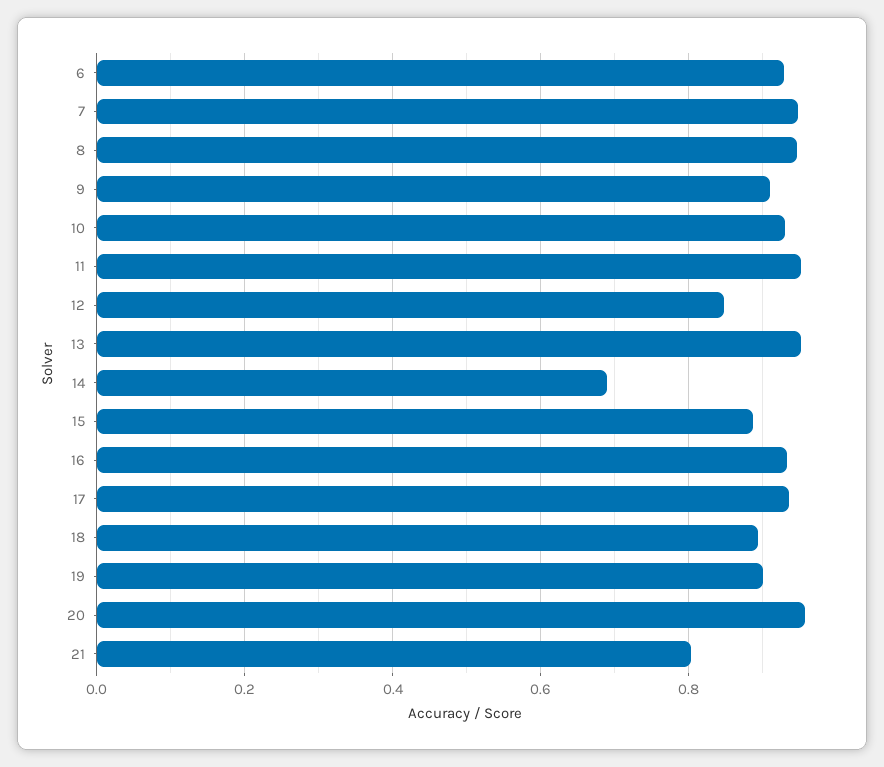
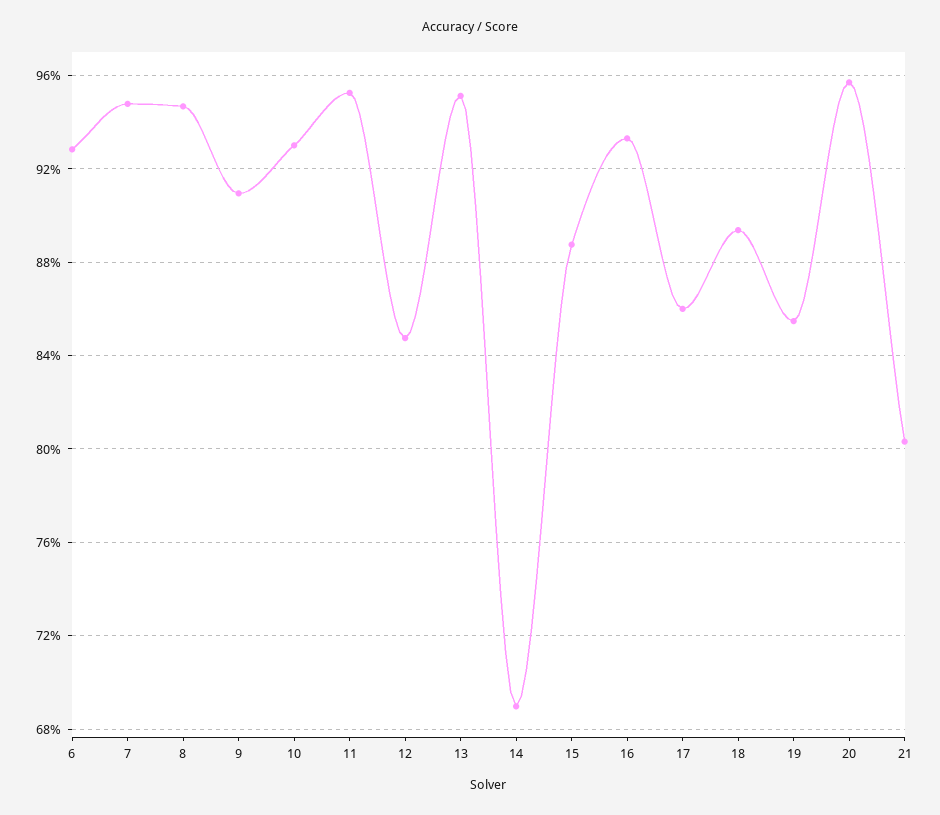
  {
    "6": 0.93,
    "7": 0.95,
    "8": 0.945,
    "9": 0.91,
    "10": 0.93,
    "11": 0.955,
    "12": 0.85,
    "13": 0.95,
    "14": 0.69,
    "15": 0.89,
    "16": 0.935,
-   "17": 0.94,
+   "17": 0.86,
    "18": 0.895,
-   "19": 0.9,
+   "19": 0.855,
    "20": 0.955,
    "21": 0.805
  }

